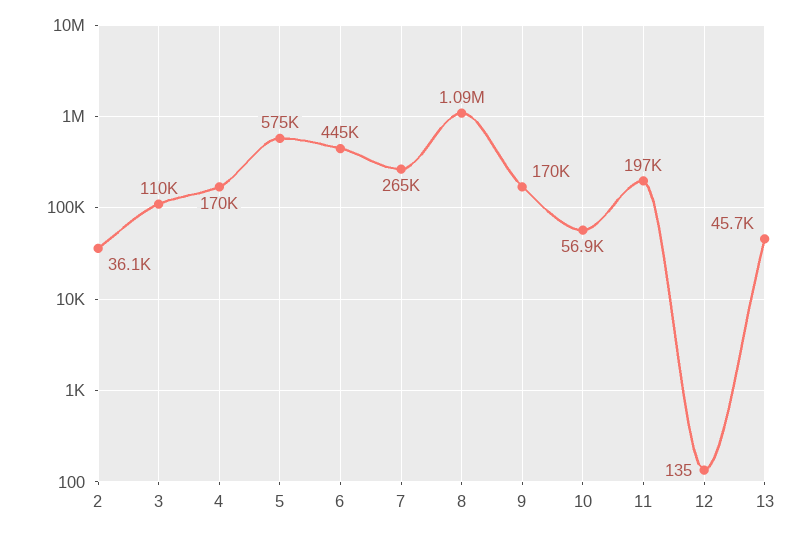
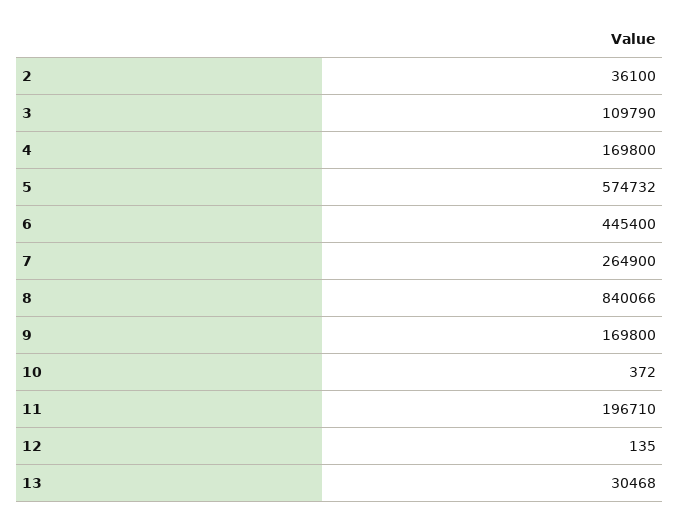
  {
    "2": 36100,
    "3": 109790,
    "4": 169800,
    "5": 574732,
    "6": 445400,
    "7": 264900,
-   "8": 1090000,
+   "8": 840066,
    "9": 169800,
-   "10": 56900,
+   "10": 372,
    "11": 196710,
    "12": 135,
-   "13": 45700
+   "13": 30468
  }

